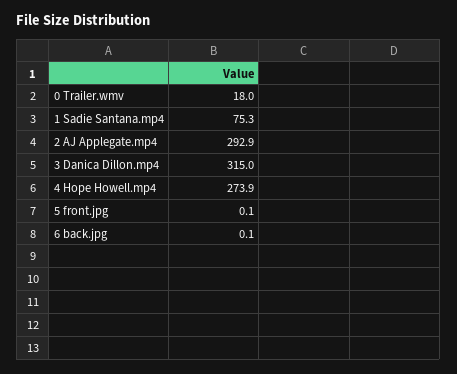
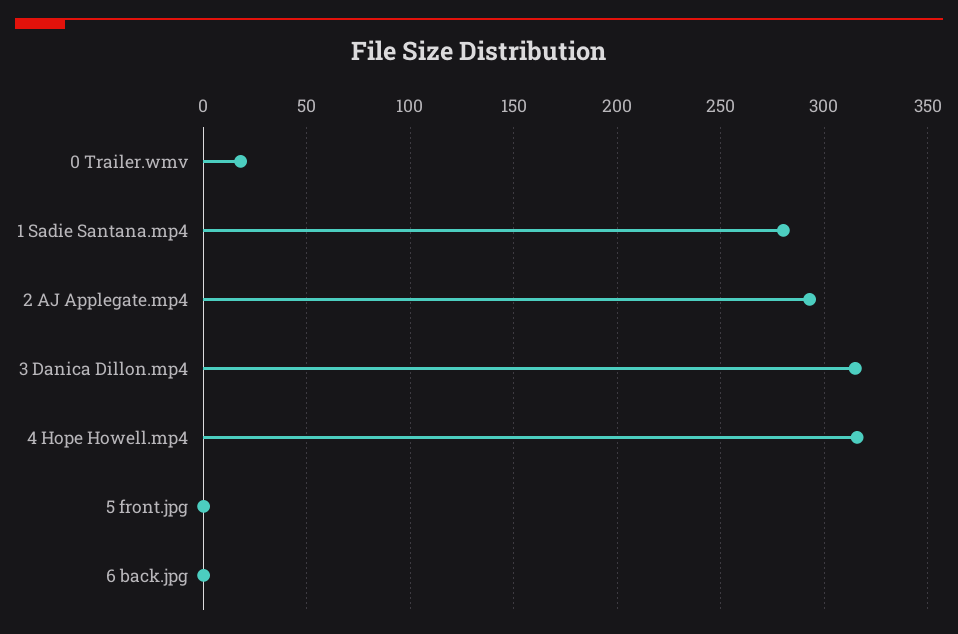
  {
    "0 Trailer.wmv": 18,
-   "1 Sadie Santana.mp4": 75.3,
+   "1 Sadie Santana.mp4": 280,
    "2 AJ Applegate.mp4": 292.9,
    "3 Danica Dillon.mp4": 315,
-   "4 Hope Howell.mp4": 273.9,
+   "4 Hope Howell.mp4": 315,
    "5 front.jpg": 0.1,
    "6 back.jpg": 0.1
  }

